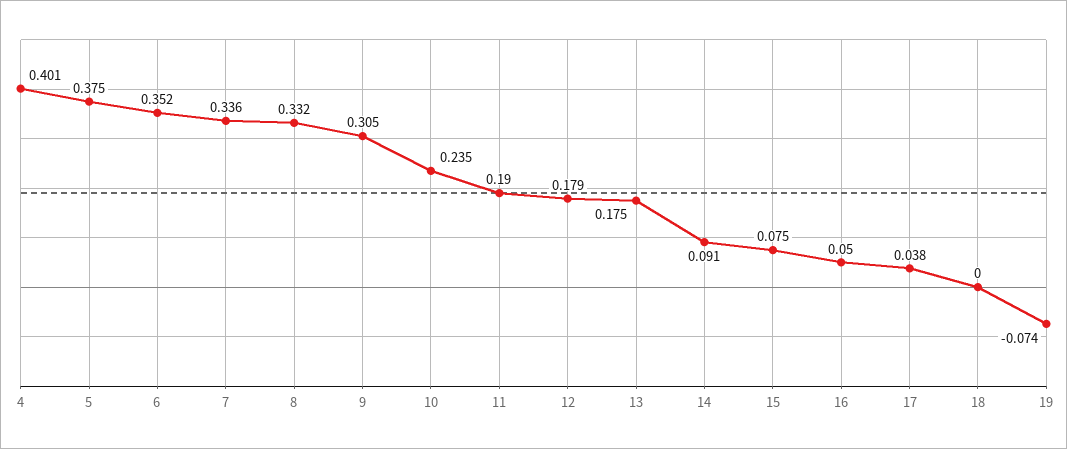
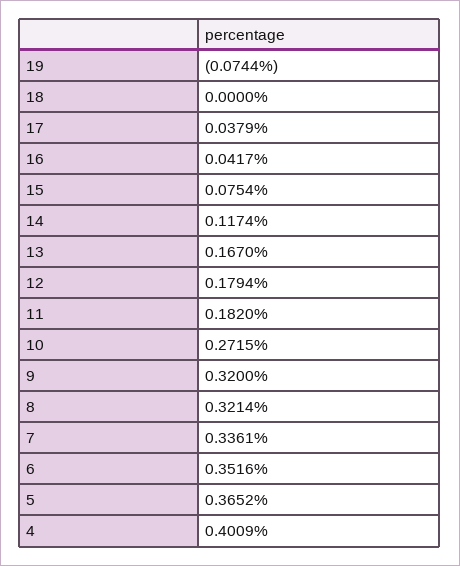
  {
    "4": 0.4009,
-   "5": 0.375,
+   "5": 0.3652,
    "6": 0.3516,
    "7": 0.3361,
-   "8": 0.332,
+   "8": 0.3214,
-   "9": 0.305,
+   "9": 0.32,
-   "10": 0.235,
+   "10": 0.2715,
-   "11": 0.19,
+   "11": 0.182,
    "12": 0.1794,
-   "13": 0.175,
+   "13": 0.167,
-   "14": 0.091,
+   "14": 0.1174,
    "15": 0.0754,
-   "16": 0.05,
+   "16": 0.0417,
    "17": 0.0379,
    "18": 0,
    "19": -0.0744
  }

